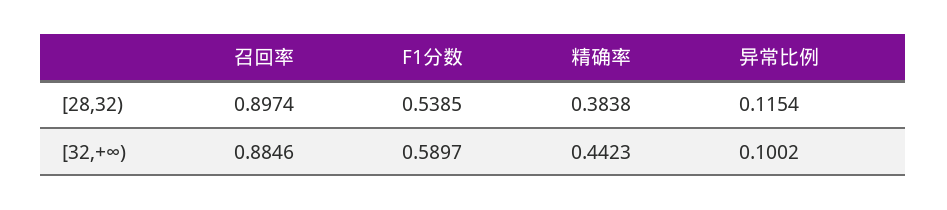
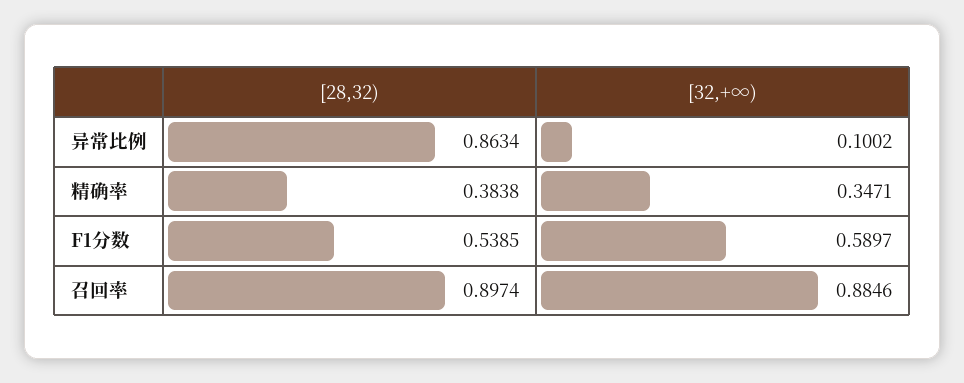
  {
    "召回率": {
      "[28,32)": 0.8974,
      "[32,+∞)": 0.8846
    },
    "F1分数": {
      "[28,32)": 0.5385,
      "[32,+∞)": 0.5897
    },
    "精确率": {
      "[28,32)": 0.3838,
-     "[32,+∞)": 0.4423
+     "[32,+∞)": 0.3471
    },
    "异常比例": {
-     "[28,32)": 0.1154,
+     "[28,32)": 0.8634,
      "[32,+∞)": 0.1002
    }
  }

